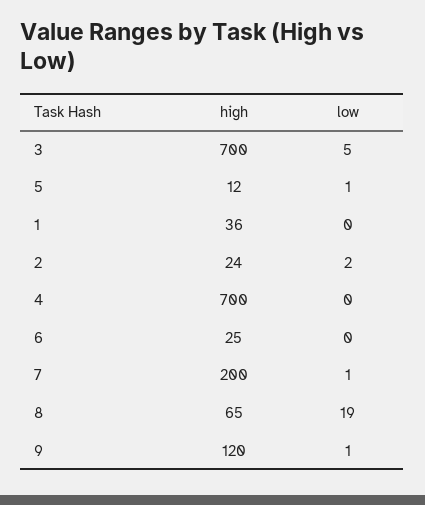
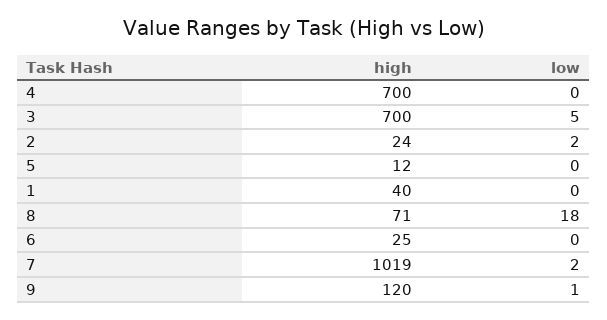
  {
    "high": {
      "3": 700,
      "5": 12,
-     "1": 36,
+     "1": 40,
      "2": 24,
      "4": 700,
      "6": 25,
-     "7": 200,
+     "7": 1019,
-     "8": 65,
+     "8": 71,
      "9": 120
    },
    "low": {
      "3": 5,
-     "5": 1,
+     "5": 0,
      "1": 0,
      "2": 2,
      "4": 0,
      "6": 0,
-     "7": 1,
+     "7": 2,
-     "8": 19,
+     "8": 18,
      "9": 1
    }
  }

